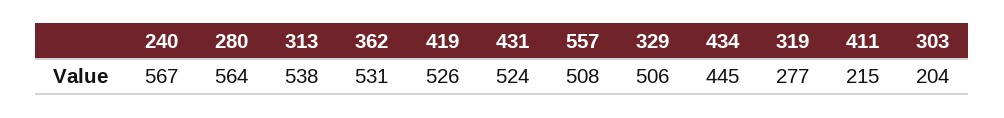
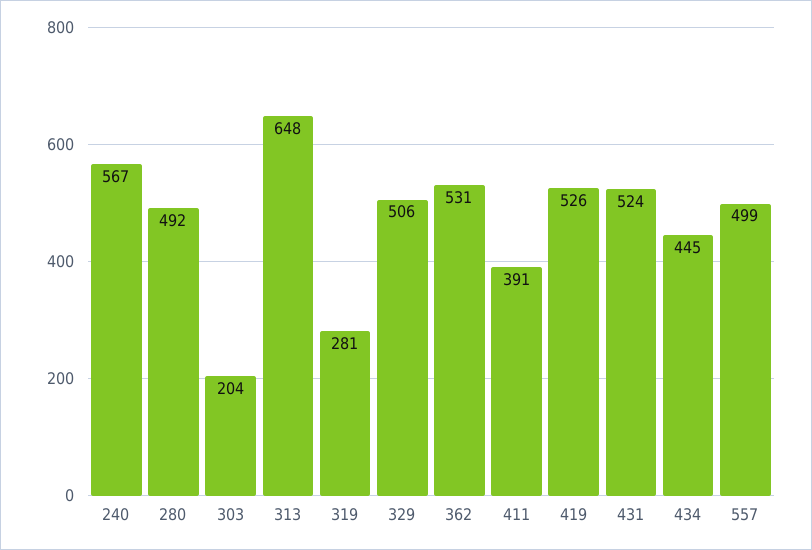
  {
    "240": 567,
-   "280": 564,
+   "280": 492,
-   "313": 538,
+   "313": 648,
    "362": 531,
    "419": 526,
    "431": 524,
-   "557": 508,
+   "557": 499,
    "329": 506,
    "434": 445,
-   "319": 277,
+   "319": 281,
-   "411": 215,
+   "411": 391,
    "303": 204
  }

